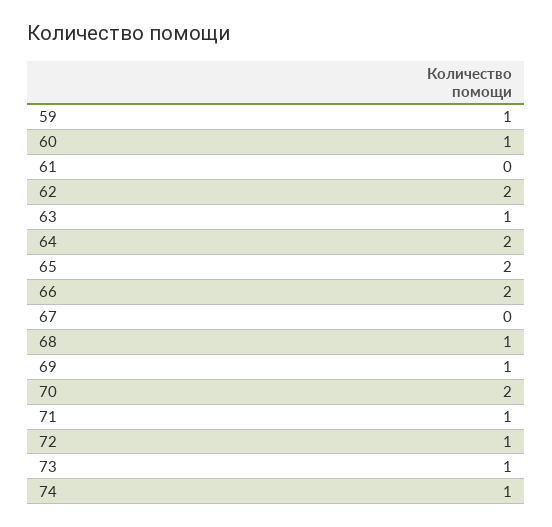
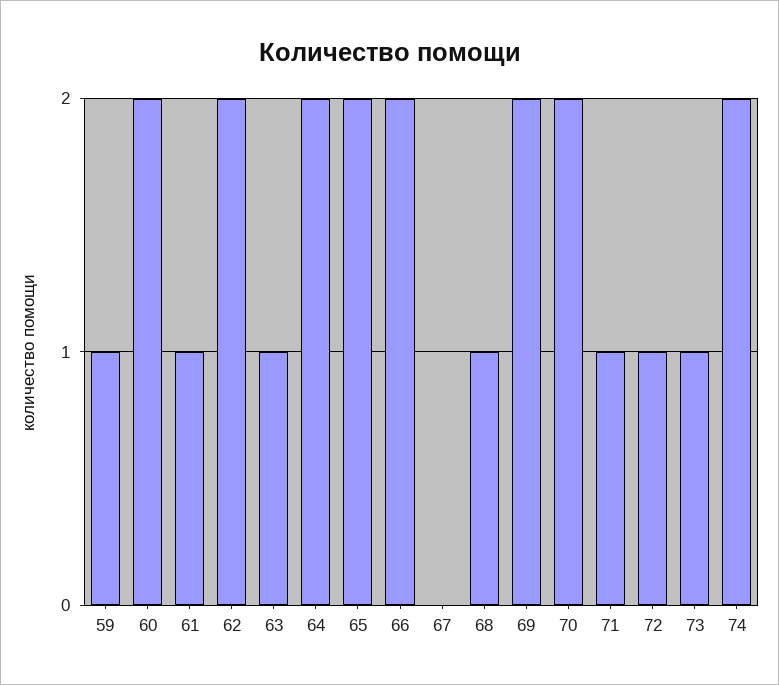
  {
    "59": 1,
-   "60": 1,
+   "60": 2,
-   "61": 0,
+   "61": 1,
    "62": 2,
    "63": 1,
    "64": 2,
    "65": 2,
    "66": 2,
    "67": 0,
    "68": 1,
-   "69": 1,
+   "69": 2,
    "70": 2,
    "71": 1,
    "72": 1,
    "73": 1,
-   "74": 1
+   "74": 2
  }

